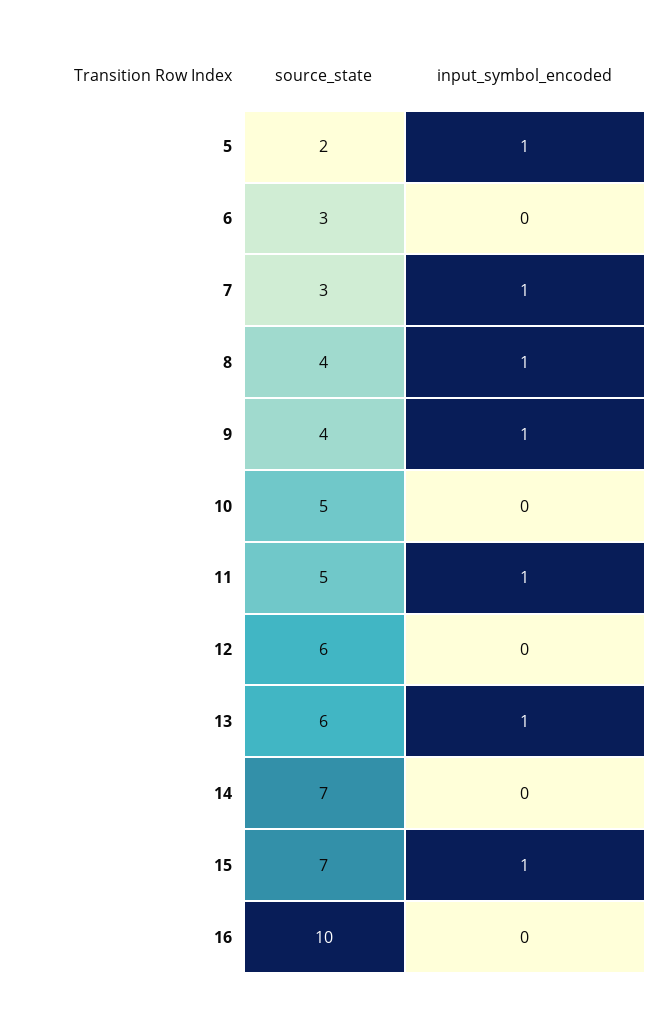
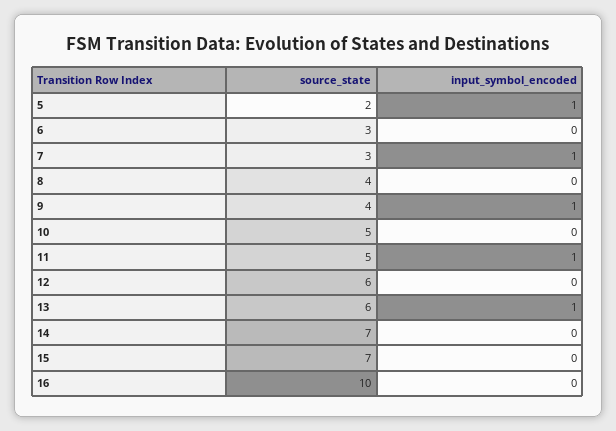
  {
    "source_state": {
      "5": 2,
      "6": 3,
      "7": 3,
      "8": 4,
      "9": 4,
      "10": 5,
      "11": 5,
      "12": 6,
      "13": 6,
      "14": 7,
      "15": 7,
      "16": 10
    },
    "input_symbol_encoded": {
      "5": 1,
      "6": 0,
      "7": 1,
-     "8": 1,
+     "8": 0,
      "9": 1,
      "10": 0,
      "11": 1,
      "12": 0,
      "13": 1,
      "14": 0,
-     "15": 1,
+     "15": 0,
      "16": 0
    }
  }

